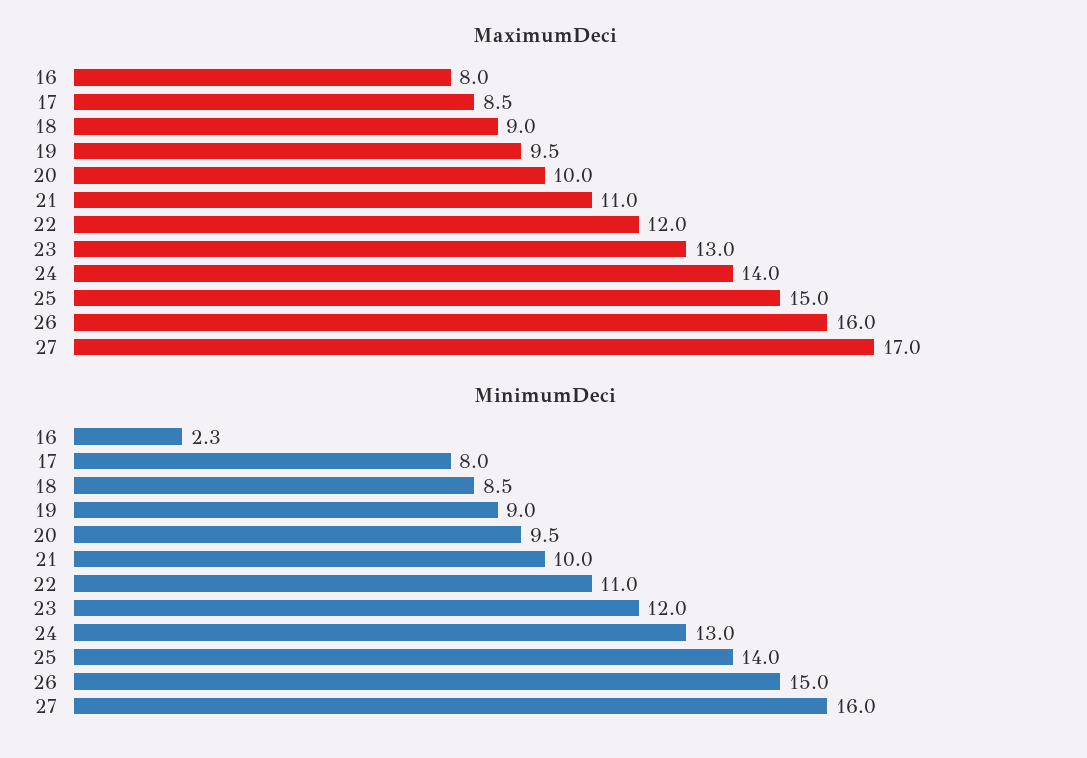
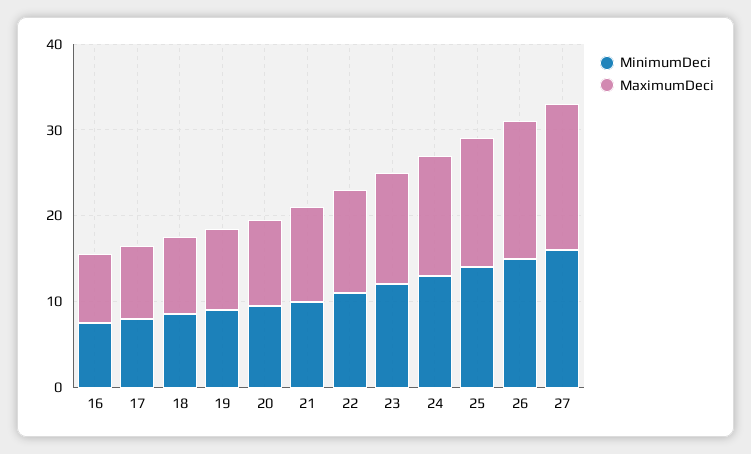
  {
    "MaximumDeci": {
      "16": 8,
      "17": 8.5,
      "18": 9,
      "19": 9.5,
      "20": 10,
      "21": 11,
      "22": 12,
      "23": 13,
      "24": 14,
      "25": 15,
      "26": 16,
      "27": 17
    },
    "MinimumDeci": {
-     "16": 2.3,
+     "16": 8,
      "17": 8,
      "18": 8.5,
      "19": 9,
      "20": 9.5,
      "21": 10,
      "22": 11,
      "23": 12,
      "24": 13,
      "25": 14,
      "26": 15,
      "27": 16
    }
  }

